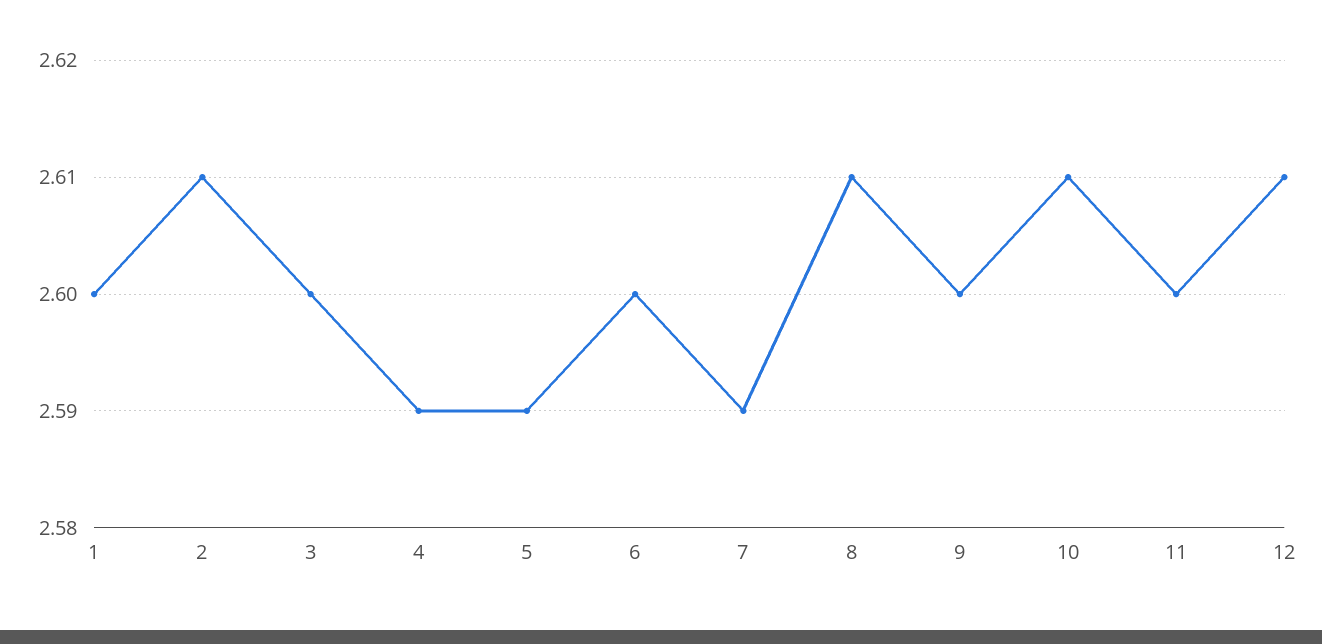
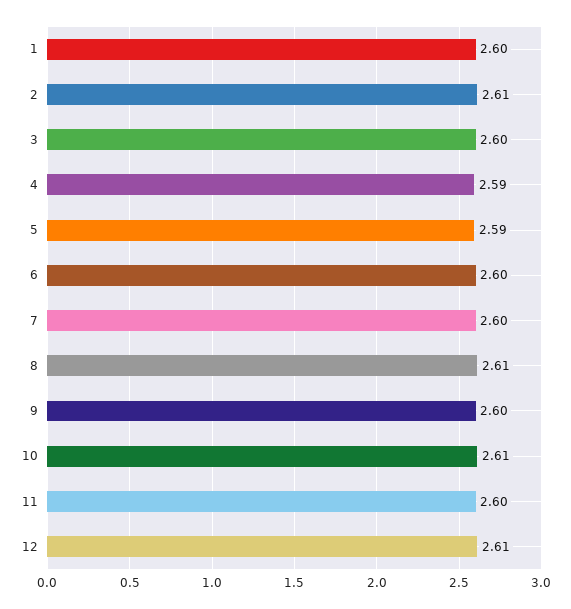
  {
    "1": 2.6,
    "2": 2.61,
    "3": 2.6,
    "4": 2.59,
    "5": 2.59,
    "6": 2.6,
-   "7": 2.59,
+   "7": 2.6,
    "8": 2.61,
    "9": 2.6,
    "10": 2.61,
    "11": 2.6,
    "12": 2.61
  }

